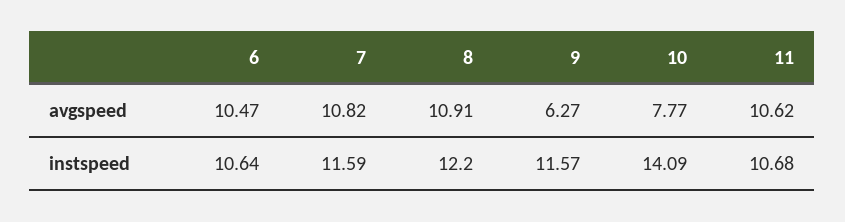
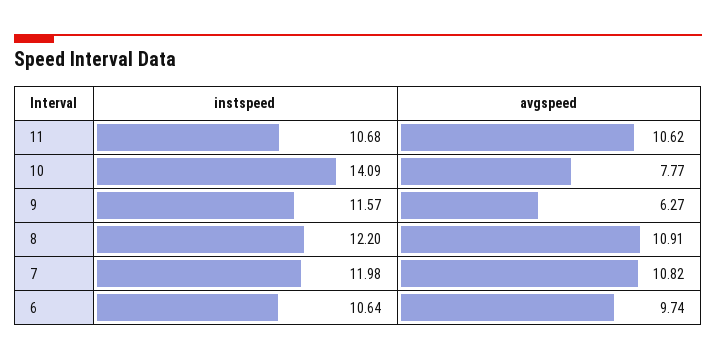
  {
    "6": {
-     "avgspeed": 10.47,
+     "avgspeed": 9.74,
      "instspeed": 10.64
    },
    "7": {
      "avgspeed": 10.82,
-     "instspeed": 11.59
+     "instspeed": 11.98
    },
    "8": {
      "avgspeed": 10.91,
      "instspeed": 12.2
    },
    "9": {
      "avgspeed": 6.27,
      "instspeed": 11.57
    },
    "10": {
      "avgspeed": 7.77,
      "instspeed": 14.09
    },
    "11": {
      "avgspeed": 10.62,
      "instspeed": 10.68
    }
  }

